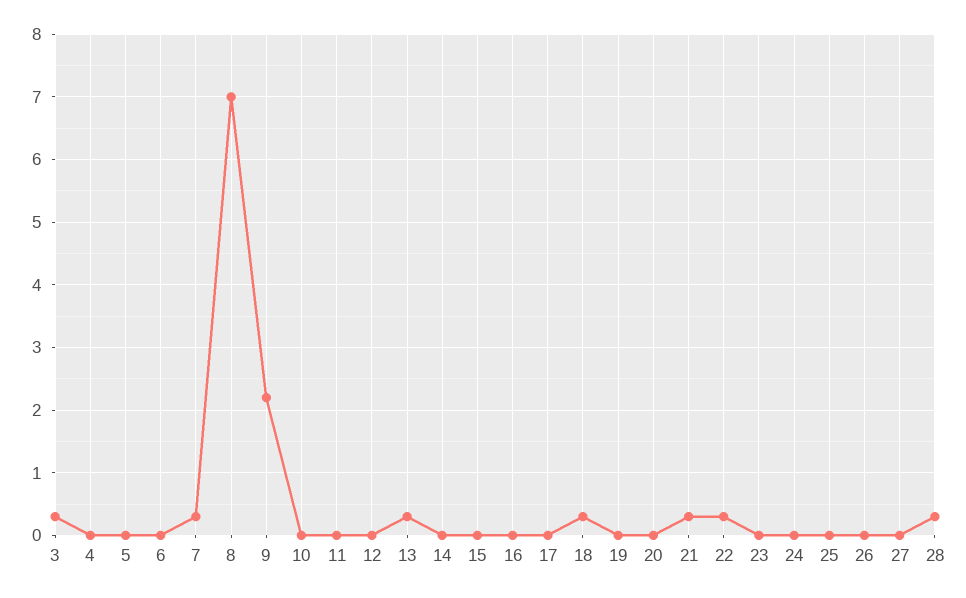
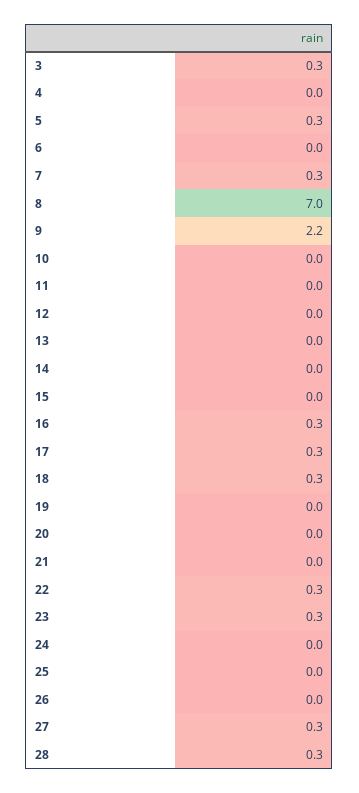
  {
    "3": 0.3,
    "4": 0,
-   "5": 0,
+   "5": 0.3,
    "6": 0,
    "7": 0.3,
    "8": 7,
    "9": 2.2,
    "10": 0,
    "11": 0,
    "12": 0,
-   "13": 0.3,
+   "13": 0,
    "14": 0,
    "15": 0,
-   "16": 0,
+   "16": 0.3,
-   "17": 0,
+   "17": 0.3,
    "18": 0.3,
    "19": 0,
    "20": 0,
-   "21": 0.3,
+   "21": 0,
    "22": 0.3,
-   "23": 0,
+   "23": 0.3,
    "24": 0,
    "25": 0,
    "26": 0,
-   "27": 0,
+   "27": 0.3,
    "28": 0.3
  }

